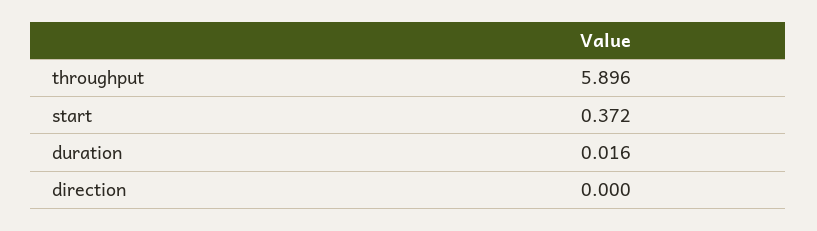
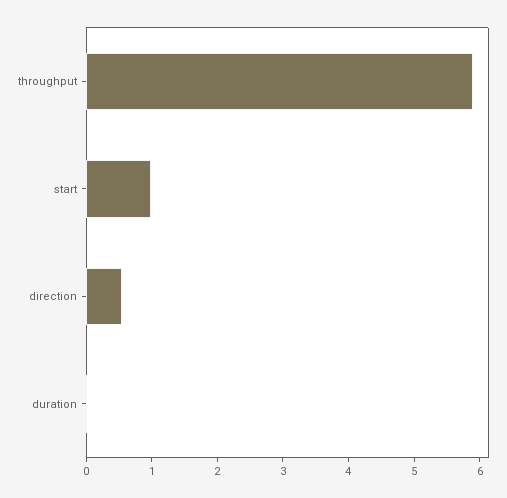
  {
    "throughput": 5.896,
-   "start": 0.372,
+   "start": 1,
    "duration": 0.016,
-   "direction": 0
+   "direction": 0.6
  }

